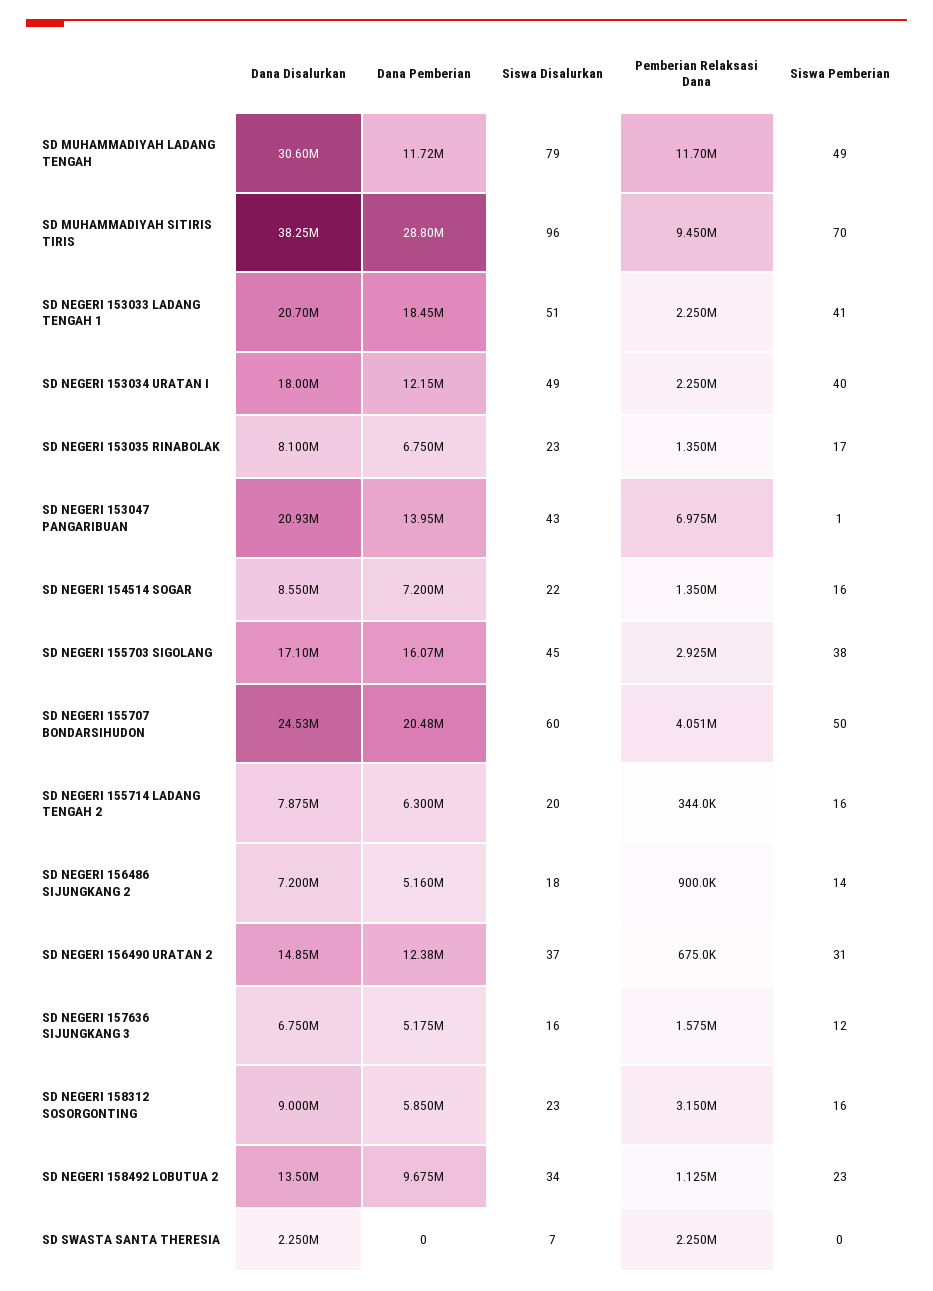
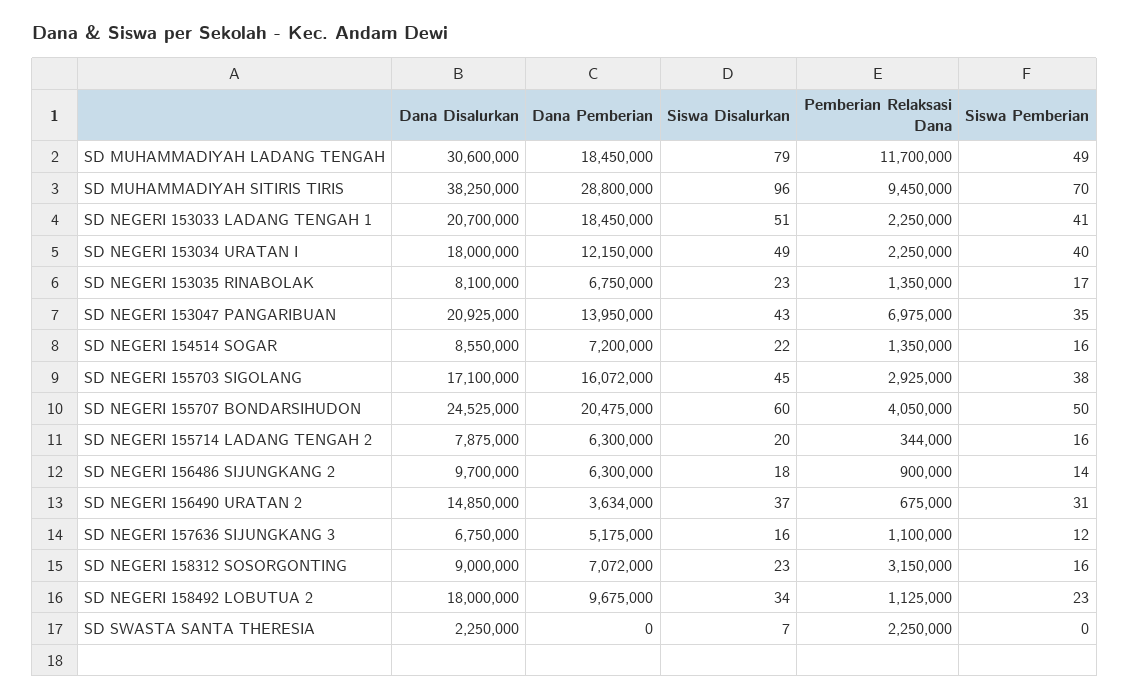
  {
    "Dana Disalurkan": {
      "SD MUHAMMADIYAH LADANG TENGAH": 30600000,
      "SD MUHAMMADIYAH SITIRIS TIRIS": 38250000,
      "SD NEGERI 153033 LADANG TENGAH 1": 20700000,
      "SD NEGERI 153034 URATAN I": 18000000,
      "SD NEGERI 153035 RINABOLAK": 8100000,
      "SD NEGERI 153047 PANGARIBUAN": 20925000,
      "SD NEGERI 154514 SOGAR": 8550000,
      "SD NEGERI 155703 SIGOLANG": 17100000,
      "SD NEGERI 155707 BONDARSIHUDON": 24525000,
      "SD NEGERI 155714 LADANG TENGAH 2": 7875000,
-     "SD NEGERI 156486 SIJUNGKANG 2": 7200000,
+     "SD NEGERI 156486 SIJUNGKANG 2": 9700000,
      "SD NEGERI 156490 URATAN 2": 14850000,
      "SD NEGERI 157636 SIJUNGKANG 3": 6750000,
      "SD NEGERI 158312 SOSORGONTING": 9000000,
-     "SD NEGERI 158492 LOBUTUA 2": 13500000,
+     "SD NEGERI 158492 LOBUTUA 2": 18000000,
      "SD SWASTA SANTA THERESIA": 2250000
    },
    "Dana Pemberian": {
-     "SD MUHAMMADIYAH LADANG TENGAH": 11720000,
+     "SD MUHAMMADIYAH LADANG TENGAH": 18450000,
      "SD MUHAMMADIYAH SITIRIS TIRIS": 28800000,
      "SD NEGERI 153033 LADANG TENGAH 1": 18450000,
      "SD NEGERI 153034 URATAN I": 12150000,
      "SD NEGERI 153035 RINABOLAK": 6750000,
      "SD NEGERI 153047 PANGARIBUAN": 13950000,
      "SD NEGERI 154514 SOGAR": 7200000,
      "SD NEGERI 155703 SIGOLANG": 16072000,
      "SD NEGERI 155707 BONDARSIHUDON": 20475000,
      "SD NEGERI 155714 LADANG TENGAH 2": 6300000,
-     "SD NEGERI 156486 SIJUNGKANG 2": 5160000,
+     "SD NEGERI 156486 SIJUNGKANG 2": 6300000,
-     "SD NEGERI 156490 URATAN 2": 12380000,
+     "SD NEGERI 156490 URATAN 2": 3634000,
      "SD NEGERI 157636 SIJUNGKANG 3": 5175000,
-     "SD NEGERI 158312 SOSORGONTING": 5850000,
+     "SD NEGERI 158312 SOSORGONTING": 7072000,
      "SD NEGERI 158492 LOBUTUA 2": 9675000,
      "SD SWASTA SANTA THERESIA": 0
    },
    "Siswa Disalurkan": {
      "SD MUHAMMADIYAH LADANG TENGAH": 79,
      "SD MUHAMMADIYAH SITIRIS TIRIS": 96,
      "SD NEGERI 153033 LADANG TENGAH 1": 51,
      "SD NEGERI 153034 URATAN I": 49,
      "SD NEGERI 153035 RINABOLAK": 23,
      "SD NEGERI 153047 PANGARIBUAN": 43,
      "SD NEGERI 154514 SOGAR": 22,
      "SD NEGERI 155703 SIGOLANG": 45,
      "SD NEGERI 155707 BONDARSIHUDON": 60,
      "SD NEGERI 155714 LADANG TENGAH 2": 20,
      "SD NEGERI 156486 SIJUNGKANG 2": 18,
      "SD NEGERI 156490 URATAN 2": 37,
      "SD NEGERI 157636 SIJUNGKANG 3": 16,
      "SD NEGERI 158312 SOSORGONTING": 23,
      "SD NEGERI 158492 LOBUTUA 2": 34,
      "SD SWASTA SANTA THERESIA": 7
    },
    "Pemberian Relaksasi Dana": {
      "SD MUHAMMADIYAH LADANG TENGAH": 11700000,
      "SD MUHAMMADIYAH SITIRIS TIRIS": 9450000,
      "SD NEGERI 153033 LADANG TENGAH 1": 2250000,
      "SD NEGERI 153034 URATAN I": 2250000,
      "SD NEGERI 153035 RINABOLAK": 1350000,
      "SD NEGERI 153047 PANGARIBUAN": 6975000,
      "SD NEGERI 154514 SOGAR": 1350000,
      "SD NEGERI 155703 SIGOLANG": 2925000,
-     "SD NEGERI 155707 BONDARSIHUDON": 4051000,
+     "SD NEGERI 155707 BONDARSIHUDON": 4050000,
      "SD NEGERI 155714 LADANG TENGAH 2": 344000,
      "SD NEGERI 156486 SIJUNGKANG 2": 900000,
      "SD NEGERI 156490 URATAN 2": 675000,
-     "SD NEGERI 157636 SIJUNGKANG 3": 1575000,
+     "SD NEGERI 157636 SIJUNGKANG 3": 1100000,
      "SD NEGERI 158312 SOSORGONTING": 3150000,
      "SD NEGERI 158492 LOBUTUA 2": 1125000,
      "SD SWASTA SANTA THERESIA": 2250000
    },
    "Siswa Pemberian": {
      "SD MUHAMMADIYAH LADANG TENGAH": 49,
      "SD MUHAMMADIYAH SITIRIS TIRIS": 70,
      "SD NEGERI 153033 LADANG TENGAH 1": 41,
      "SD NEGERI 153034 URATAN I": 40,
      "SD NEGERI 153035 RINABOLAK": 17,
-     "SD NEGERI 153047 PANGARIBUAN": 1,
+     "SD NEGERI 153047 PANGARIBUAN": 35,
      "SD NEGERI 154514 SOGAR": 16,
      "SD NEGERI 155703 SIGOLANG": 38,
      "SD NEGERI 155707 BONDARSIHUDON": 50,
      "SD NEGERI 155714 LADANG TENGAH 2": 16,
      "SD NEGERI 156486 SIJUNGKANG 2": 14,
      "SD NEGERI 156490 URATAN 2": 31,
      "SD NEGERI 157636 SIJUNGKANG 3": 12,
      "SD NEGERI 158312 SOSORGONTING": 16,
      "SD NEGERI 158492 LOBUTUA 2": 23,
      "SD SWASTA SANTA THERESIA": 0
    }
  }

